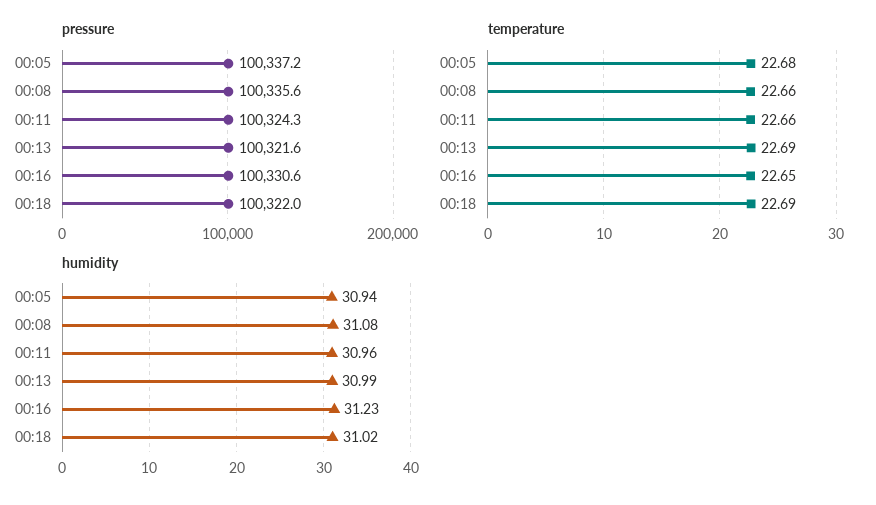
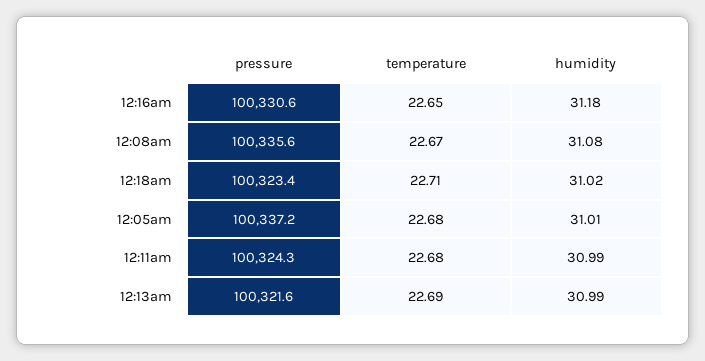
  {
    "pressure": {
      "00:05": 100337.2,
      "00:08": 100335.6,
      "00:11": 100324.3,
      "00:13": 100321.6,
      "00:16": 100330.6,
-     "00:18": 100322
+     "00:18": 100323.4
    },
    "temperature": {
      "00:05": 22.68,
-     "00:08": 22.66,
+     "00:08": 22.67,
-     "00:11": 22.66,
+     "00:11": 22.68,
      "00:13": 22.69,
      "00:16": 22.65,
-     "00:18": 22.69
+     "00:18": 22.71
    },
    "humidity": {
-     "00:05": 30.94,
+     "00:05": 31.01,
      "00:08": 31.08,
-     "00:11": 30.96,
+     "00:11": 30.99,
      "00:13": 30.99,
-     "00:16": 31.23,
+     "00:16": 31.18,
      "00:18": 31.02
    }
  }

